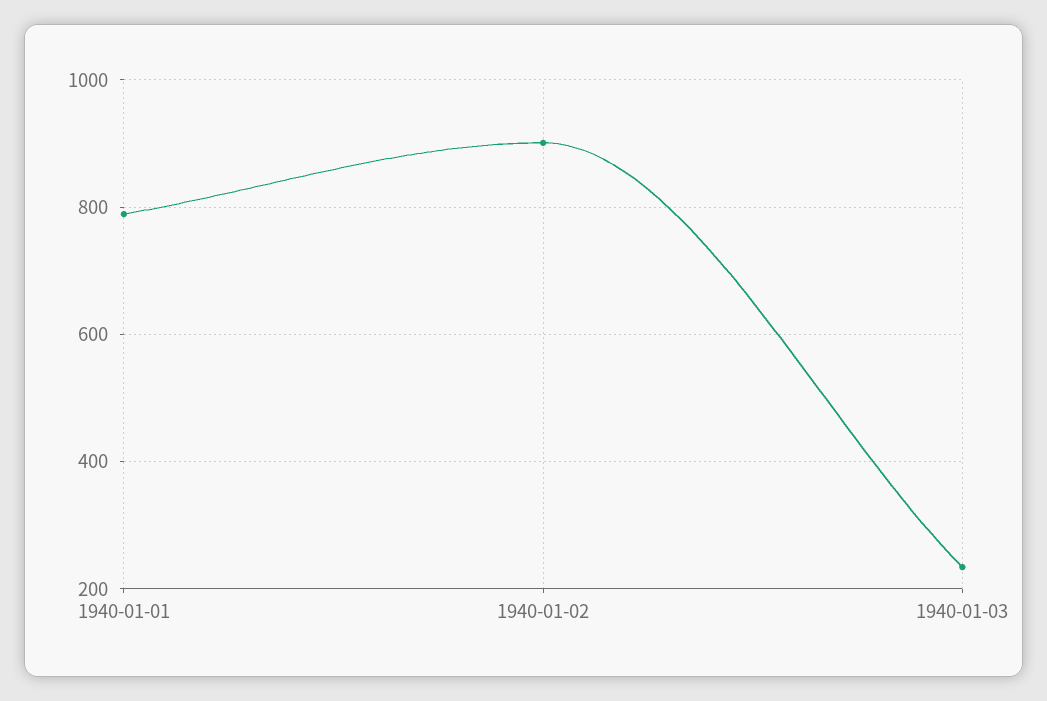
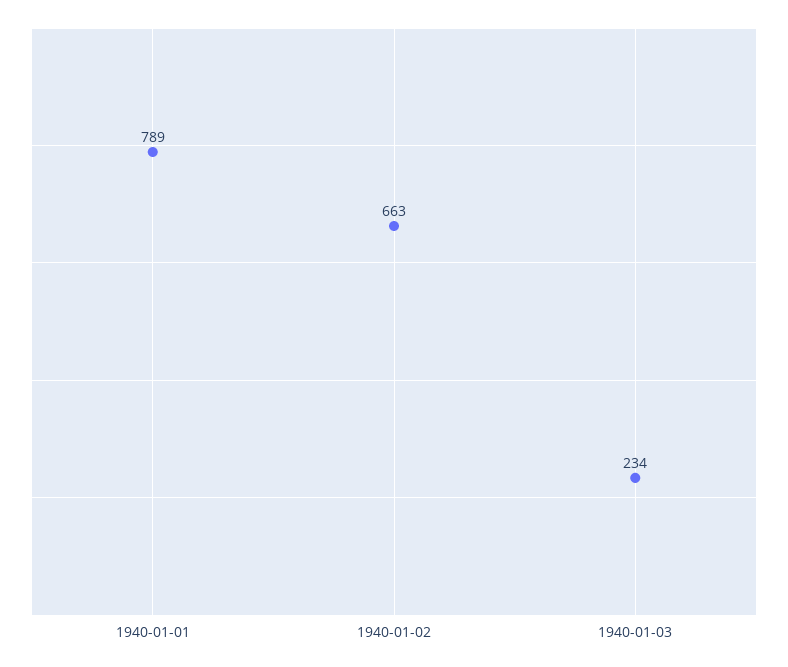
  {
    "1940-01-01": 789,
-   "1940-01-02": 900,
+   "1940-01-02": 663,
    "1940-01-03": 234
  }

